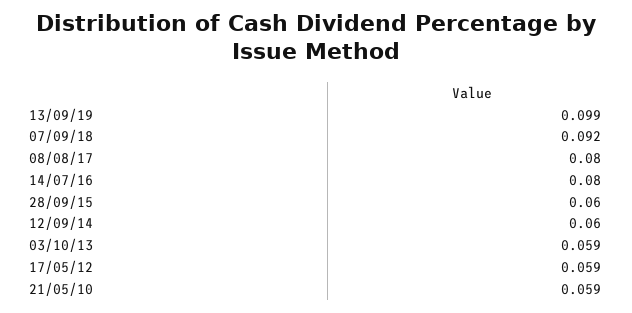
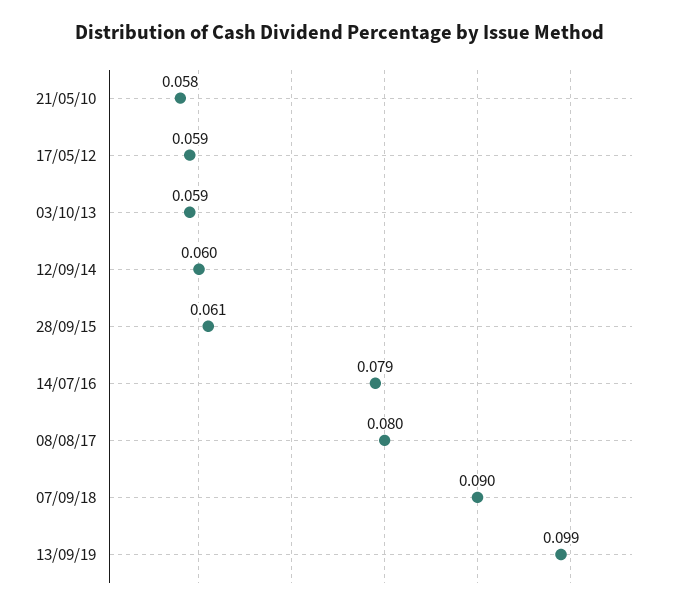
  {
    "13/09/19": 0.099,
-   "07/09/18": 0.092,
+   "07/09/18": 0.09,
    "08/08/17": 0.08,
-   "14/07/16": 0.08,
+   "14/07/16": 0.079,
-   "28/09/15": 0.06,
+   "28/09/15": 0.061,
    "12/09/14": 0.06,
    "03/10/13": 0.059,
    "17/05/12": 0.059,
-   "21/05/10": 0.059
+   "21/05/10": 0.058
  }

